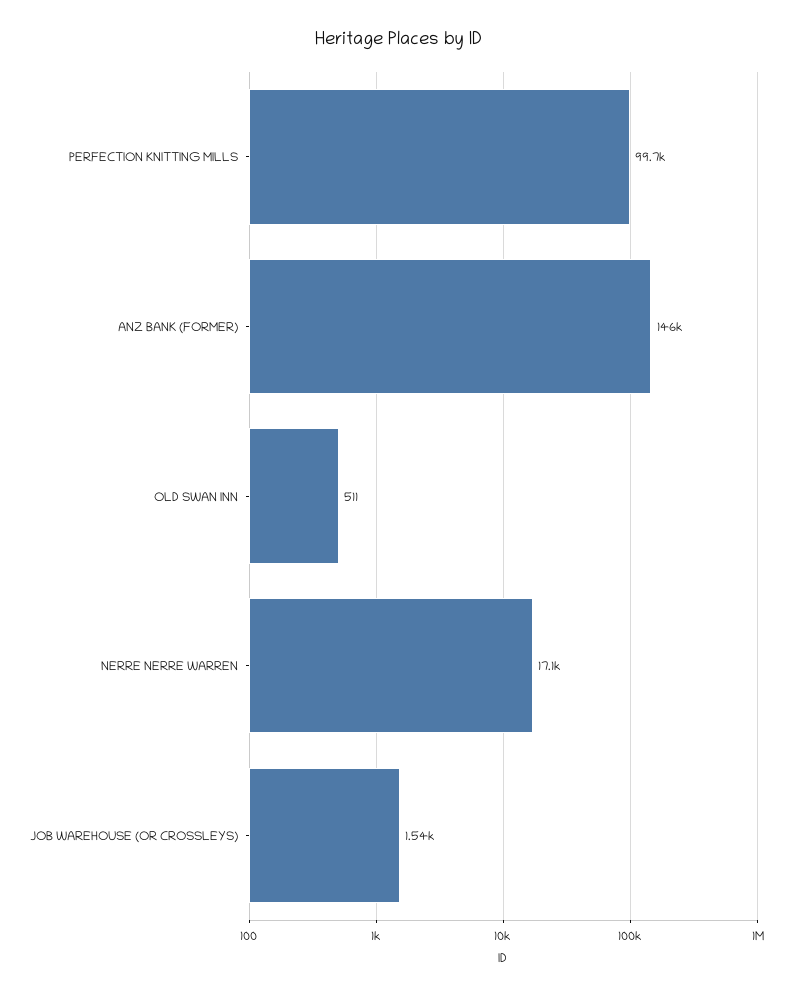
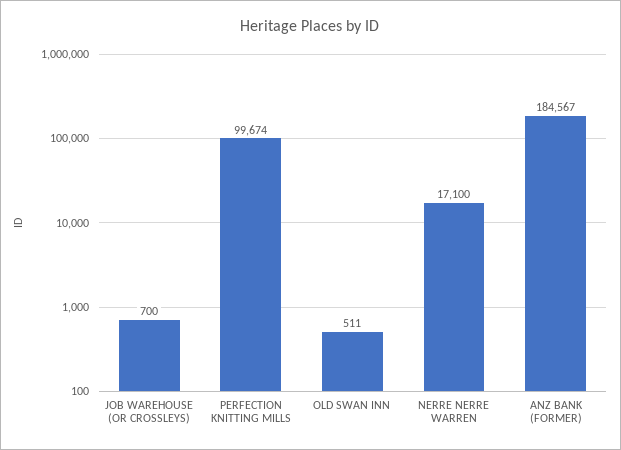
  {
    "PERFECTION KNITTING MILLS": 99674,
-   "ANZ BANK (FORMER)": 146000,
+   "ANZ BANK (FORMER)": 184567,
    "OLD SWAN INN": 511,
    "NERRE NERRE WARREN": 17100,
-   "JOB WAREHOUSE (OR CROSSLEYS)": 1540
+   "JOB WAREHOUSE (OR CROSSLEYS)": 700
  }

